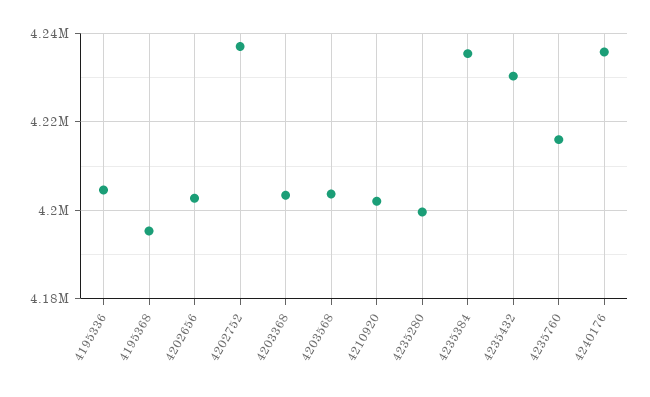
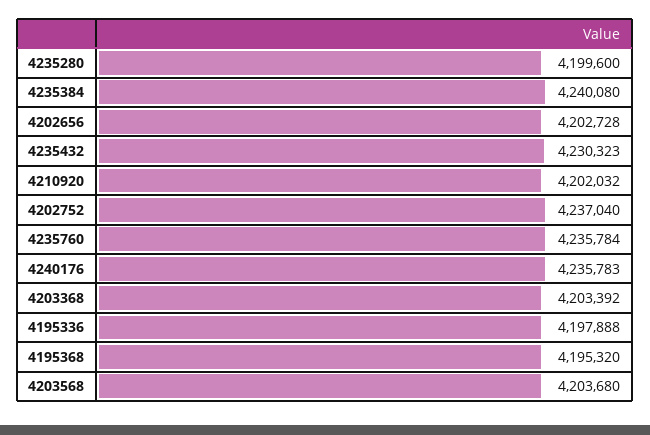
  {
-   "4195336": 4204000,
+   "4195336": 4197888,
    "4195368": 4195320,
    "4202656": 4202728,
    "4202752": 4237040,
    "4203368": 4203392,
    "4203568": 4203680,
    "4210920": 4202032,
    "4235280": 4199600,
-   "4235384": 4236000,
+   "4235384": 4240080,
    "4235432": 4230323,
-   "4235760": 4216000,
+   "4235760": 4235784,
    "4240176": 4235783
  }

